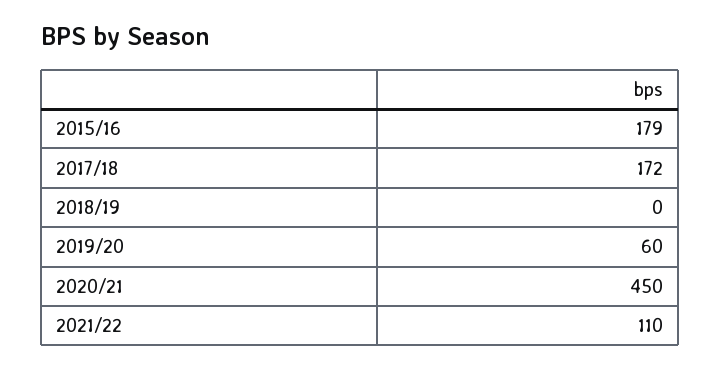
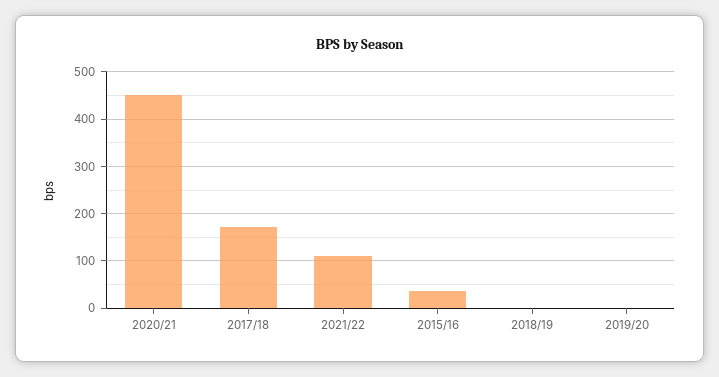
  {
-   "2015/16": 179,
+   "2015/16": 40,
    "2017/18": 172,
    "2018/19": 0,
-   "2019/20": 60,
+   "2019/20": 0,
    "2020/21": 450,
    "2021/22": 110
  }

